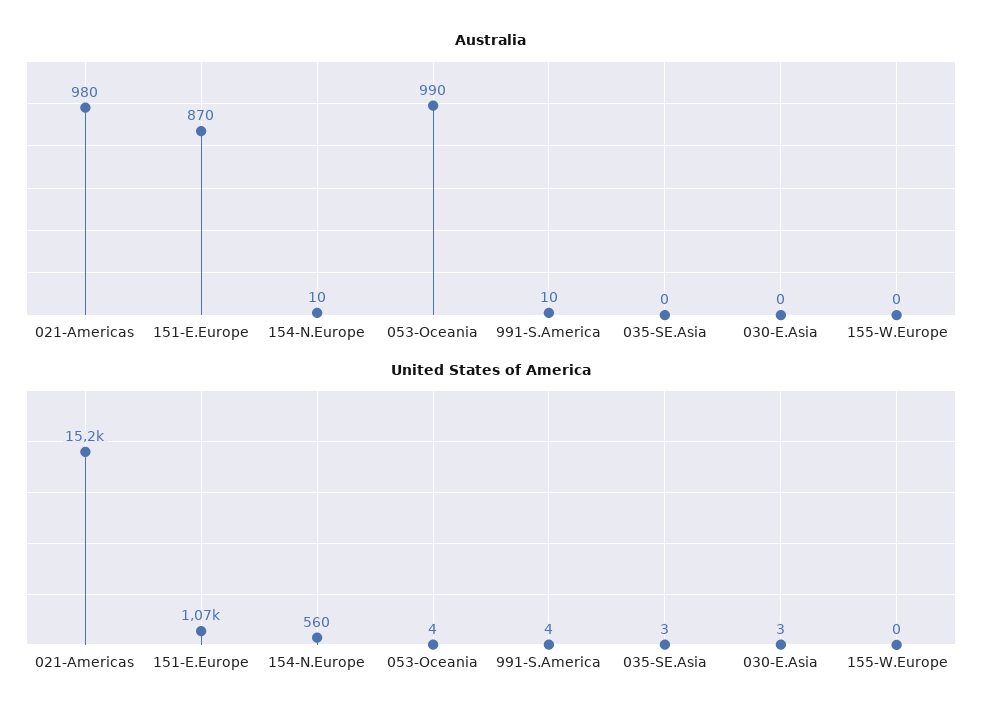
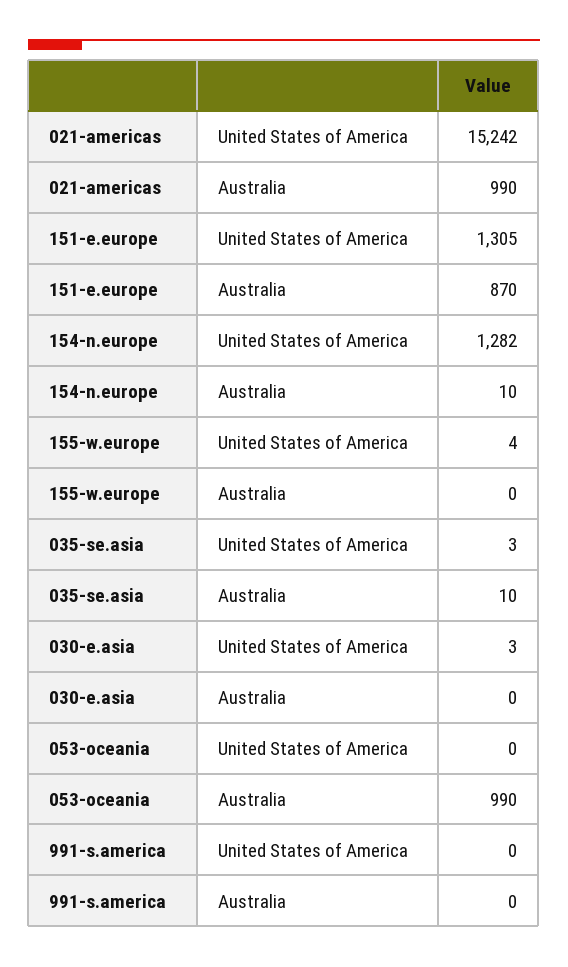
  {
    "Australia": {
-     "021-Americas": 980,
+     "021-Americas": 990,
      "151-E.Europe": 870,
      "154-N.Europe": 10,
      "053-Oceania": 990,
-     "991-S.America": 10,
+     "991-S.America": 0,
-     "035-SE.Asia": 0,
+     "035-SE.Asia": 10,
      "030-E.Asia": 0,
      "155-W.Europe": 0
    },
    "United States of America": {
      "021-Americas": 15242,
-     "151-E.Europe": 1070,
+     "151-E.Europe": 1305,
-     "154-N.Europe": 560,
+     "154-N.Europe": 1282,
-     "053-Oceania": 4,
+     "053-Oceania": 0,
-     "991-S.America": 4,
+     "991-S.America": 0,
      "035-SE.Asia": 3,
      "030-E.Asia": 3,
-     "155-W.Europe": 0
+     "155-W.Europe": 4
    }
  }

